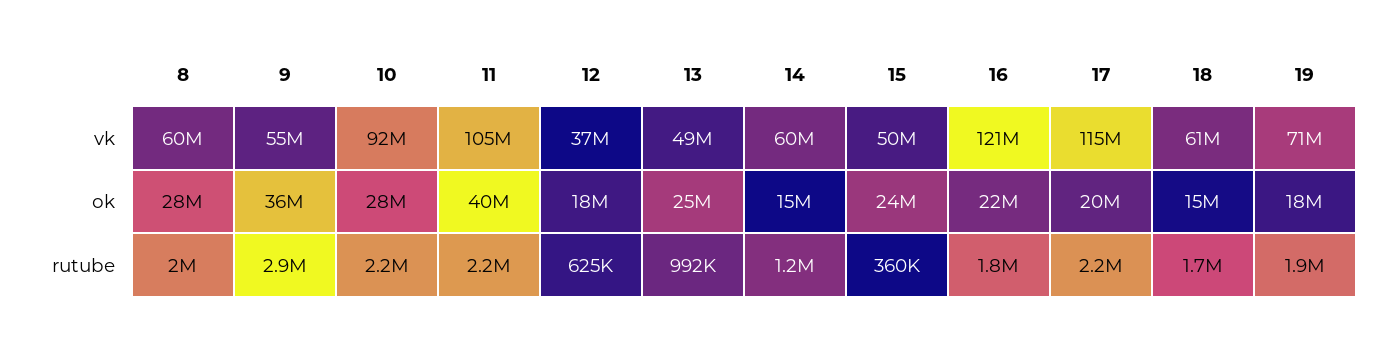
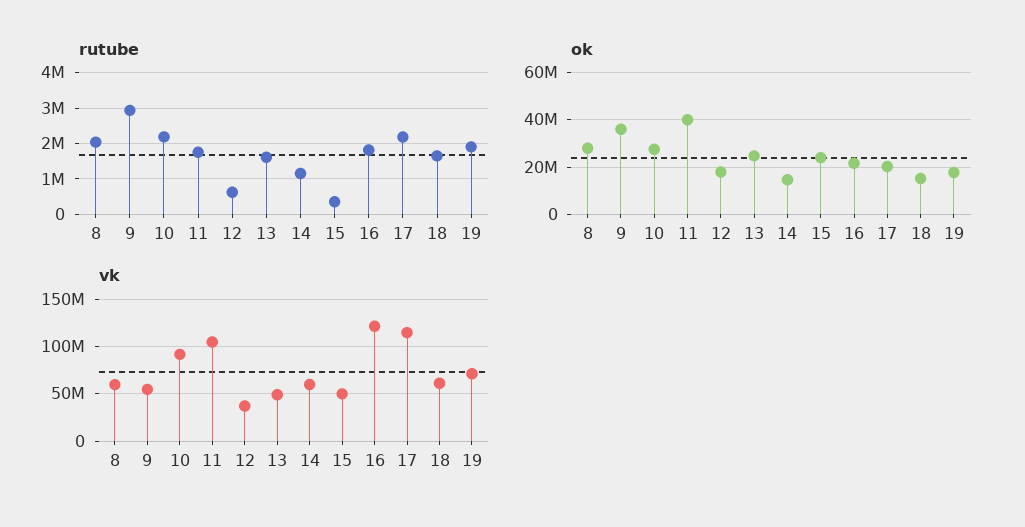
  {
    "vk": {
      "8": 60000000,
      "9": 55000000,
      "10": 92000000,
      "11": 105000000,
      "12": 37000000,
      "13": 49000000,
      "14": 60000000,
      "15": 50000000,
      "16": 121000000,
      "17": 115000000,
      "18": 61000000,
      "19": 71000000
    },
    "ok": {
      "8": 28000000,
      "9": 36000000,
      "10": 28000000,
      "11": 40000000,
      "12": 18000000,
      "13": 25000000,
      "14": 15000000,
      "15": 24000000,
      "16": 22000000,
      "17": 20000000,
      "18": 15000000,
      "19": 18000000
    },
    "rutube": {
      "8": 2000000,
      "9": 2900000,
      "10": 2200000,
-     "11": 2200000,
+     "11": 1800000,
      "12": 625000,
-     "13": 992000,
+     "13": 1600000,
      "14": 1200000,
      "15": 360000,
      "16": 1800000,
      "17": 2200000,
      "18": 1700000,
      "19": 1900000
    }
  }

